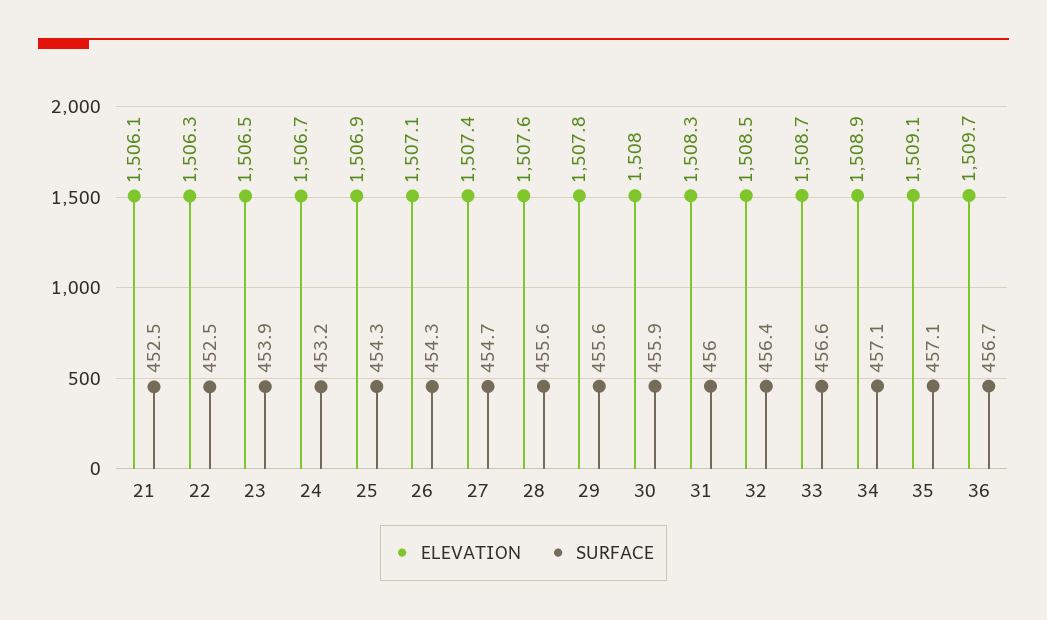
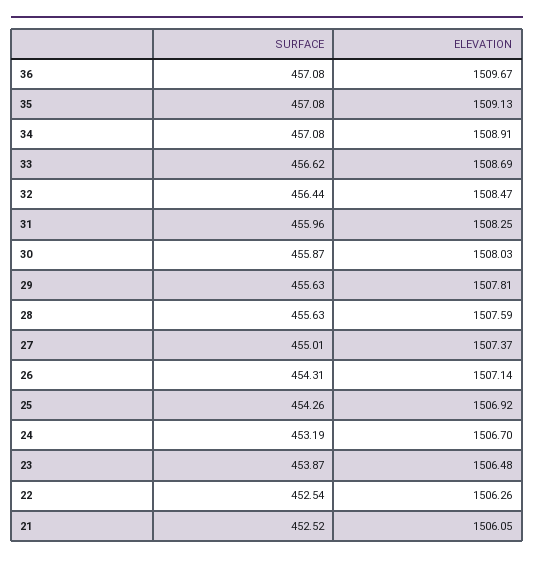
  {
    "ELEVATION": {
      "21": 1506.05,
      "22": 1506.26,
      "23": 1506.48,
      "24": 1506.7,
      "25": 1506.92,
      "26": 1507.14,
      "27": 1507.37,
      "28": 1507.59,
      "29": 1507.81,
      "30": 1508.03,
      "31": 1508.25,
      "32": 1508.47,
      "33": 1508.69,
      "34": 1508.91,
      "35": 1509.13,
      "36": 1509.67
    },
    "SURFACE": {
      "21": 452.52,
      "22": 452.54,
      "23": 453.87,
      "24": 453.19,
      "25": 454.26,
      "26": 454.31,
-     "27": 454.7,
+     "27": 455.01,
      "28": 455.63,
      "29": 455.63,
      "30": 455.87,
      "31": 455.96,
      "32": 456.44,
      "33": 456.62,
      "34": 457.08,
      "35": 457.08,
-     "36": 456.7
+     "36": 457.08
    }
  }

